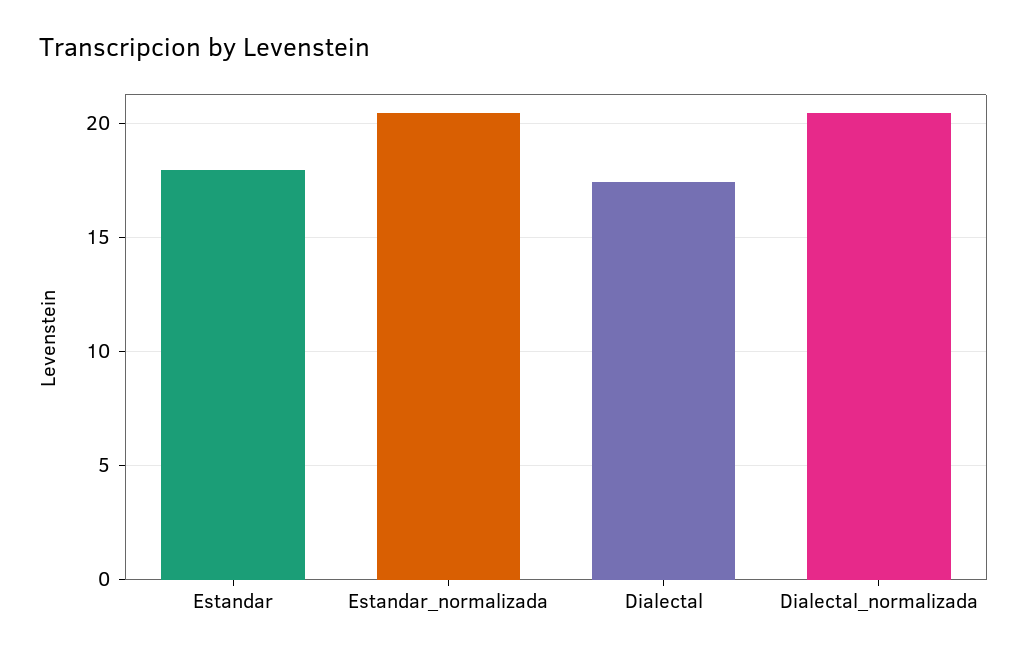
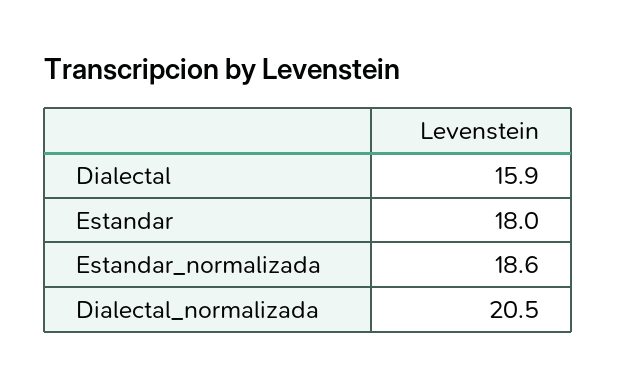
  {
    "Estandar": 18,
-   "Estandar_normalizada": 20.5,
+   "Estandar_normalizada": 18.6,
-   "Dialectal": 17.5,
+   "Dialectal": 15.9,
    "Dialectal_normalizada": 20.5
  }

